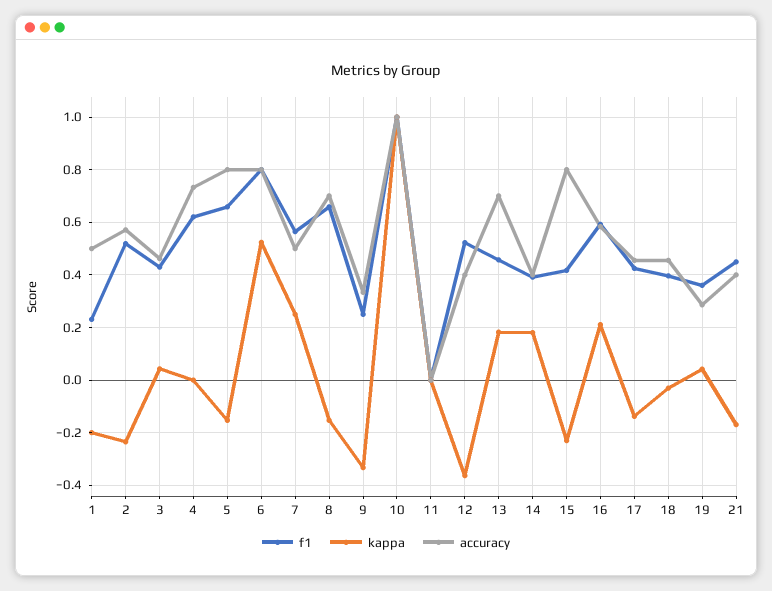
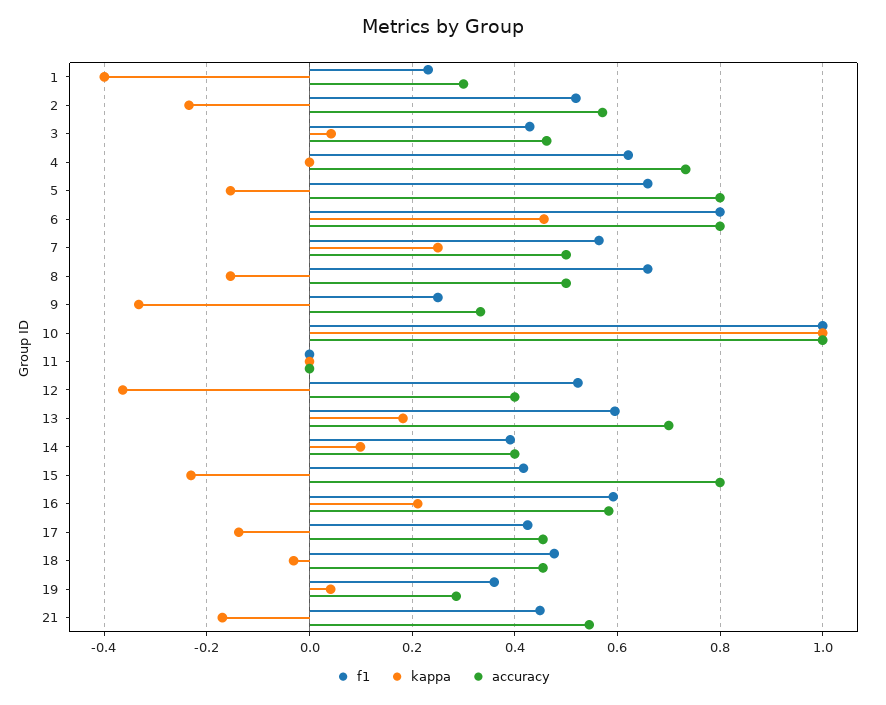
  {
    "f1": {
      "1": 0.24,
      "2": 0.52,
      "3": 0.42,
      "4": 0.62,
      "5": 0.66,
      "6": 0.8,
      "7": 0.56,
      "8": 0.66,
      "9": 0.26,
      "10": 1,
      "11": 0,
      "12": 0.52,
-     "13": 0.45,
+     "13": 0.6,
      "14": 0.4,
      "15": 0.42,
      "16": 0.6,
      "17": 0.42,
-     "18": 0.4,
+     "18": 0.48,
      "19": 0.36,
      "21": 0.44
    },
    "kappa": {
-     "1": -0.2,
+     "1": -0.4,
      "2": -0.24,
      "3": 0.04,
      "4": 0,
      "5": -0.16,
-     "6": 0.525,
+     "6": 0.46,
      "7": 0.26,
      "8": -0.16,
      "9": -0.34,
      "10": 1,
      "11": 0,
      "12": -0.36,
      "13": 0.18,
-     "14": 0.175,
+     "14": 0.1,
      "15": -0.24,
      "16": 0.22,
      "17": -0.14,
      "18": -0.04,
      "19": 0.04,
      "21": -0.18
    },
    "accuracy": {
-     "1": 0.5,
+     "1": 0.3,
      "2": 0.58,
      "3": 0.46,
      "4": 0.74,
      "5": 0.8,
      "6": 0.8,
      "7": 0.5,
-     "8": 0.7,
+     "8": 0.5,
      "9": 0.34,
      "10": 1,
      "11": 0,
      "12": 0.4,
      "13": 0.7,
      "14": 0.4,
      "15": 0.8,
      "16": 0.58,
      "17": 0.46,
      "18": 0.46,
      "19": 0.28,
-     "21": 0.4
+     "21": 0.54
    }
  }

